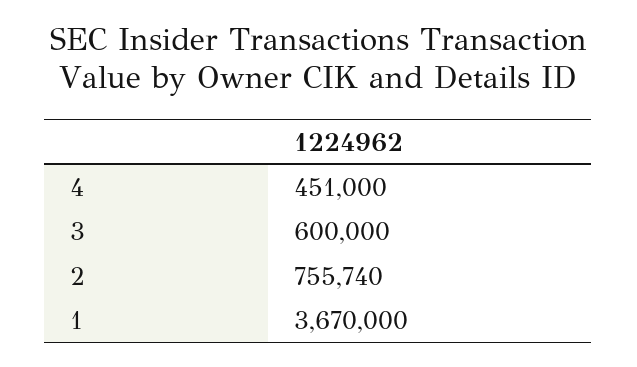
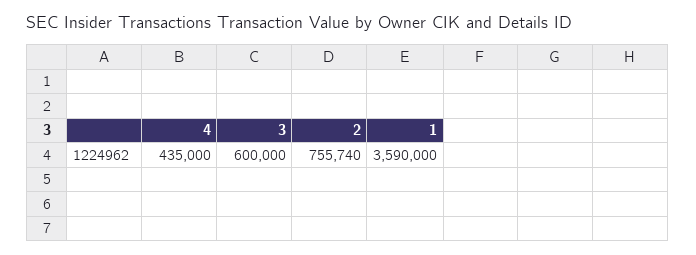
  {
-   "4": 451000,
+   "4": 435000,
    "3": 600000,
    "2": 755740,
-   "1": 3670000
+   "1": 3590000
  }

